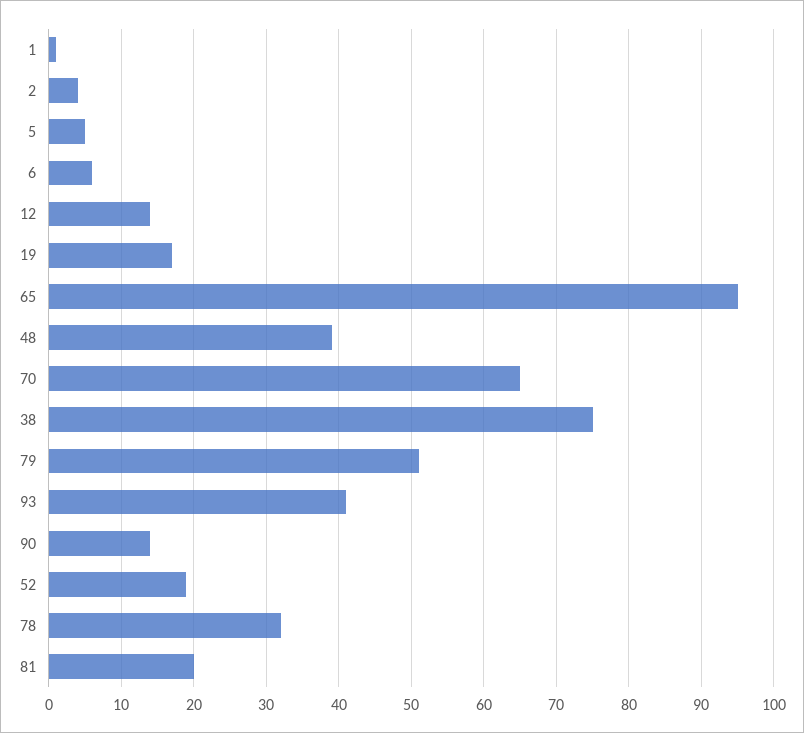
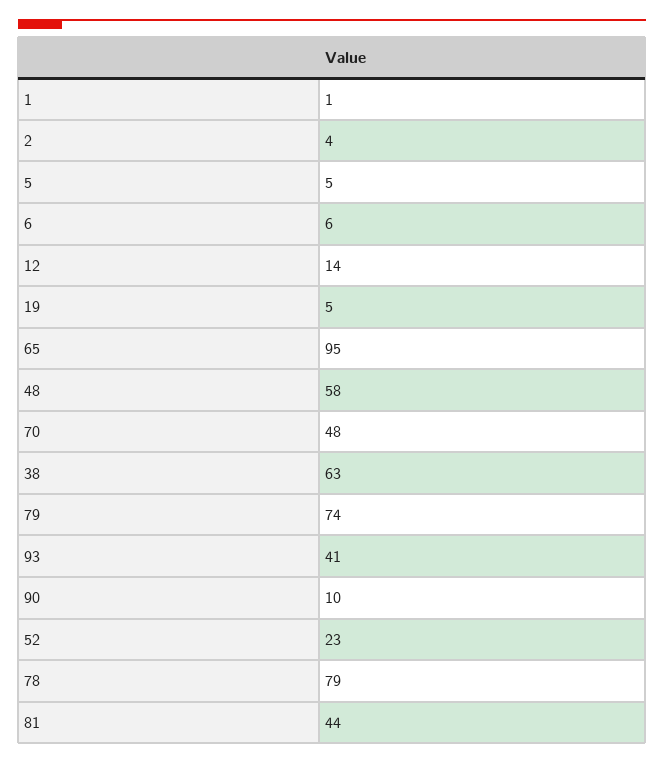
  {
    "1": 1,
    "2": 4,
    "5": 5,
    "6": 6,
    "12": 14,
-   "19": 17,
+   "19": 5,
    "65": 95,
-   "48": 39,
+   "48": 58,
-   "70": 65,
+   "70": 48,
-   "38": 75,
+   "38": 63,
-   "79": 51,
+   "79": 74,
    "93": 41,
-   "90": 14,
+   "90": 10,
-   "52": 19,
+   "52": 23,
-   "78": 32,
+   "78": 79,
-   "81": 20
+   "81": 44
  }

